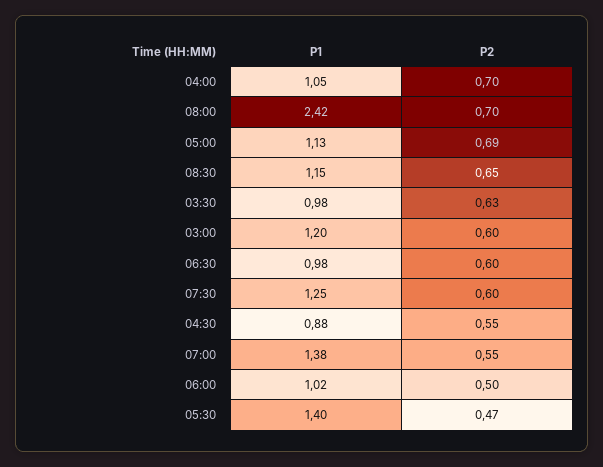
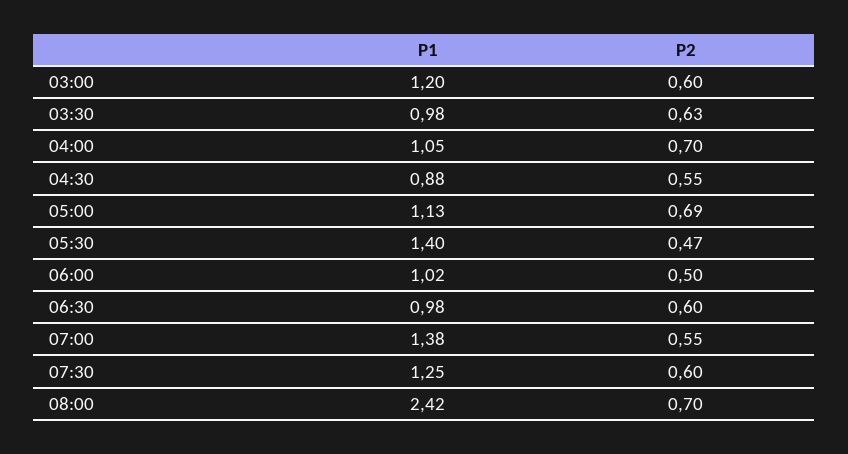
  {
    "P1": {
      "04:00": 1.05,
      "08:00": 2.42,
      "05:00": 1.13,
-     "08:30": 1.15,
      "03:30": 0.98,
      "03:00": 1.2,
      "06:30": 0.98,
      "07:30": 1.25,
      "04:30": 0.88,
      "07:00": 1.38,
      "06:00": 1.02,
      "05:30": 1.4
    },
    "P2": {
      "04:00": 0.7,
      "08:00": 0.7,
      "05:00": 0.69,
-     "08:30": 0.65,
      "03:30": 0.63,
      "03:00": 0.6,
      "06:30": 0.6,
      "07:30": 0.6,
      "04:30": 0.55,
      "07:00": 0.55,
      "06:00": 0.5,
      "05:30": 0.47
    }
  }

